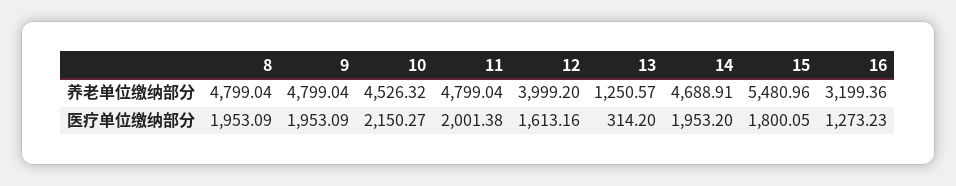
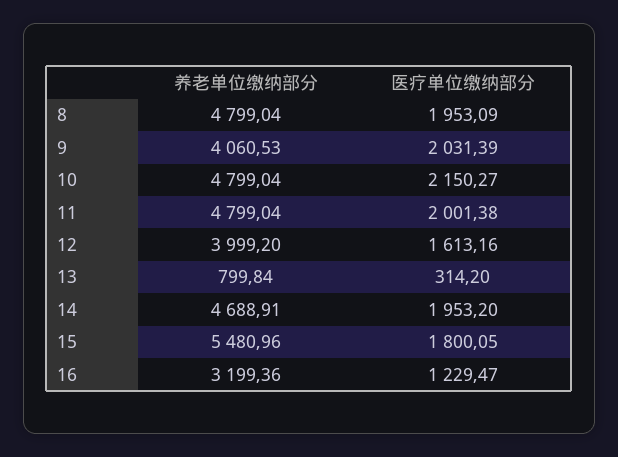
  {
    "8": {
      "养老单位缴纳部分": 4799.04,
      "医疗单位缴纳部分": 1953.09
    },
    "9": {
-     "养老单位缴纳部分": 4799.04,
+     "养老单位缴纳部分": 4060.53,
-     "医疗单位缴纳部分": 1953.09
+     "医疗单位缴纳部分": 2031.39
    },
    "10": {
-     "养老单位缴纳部分": 4526.32,
+     "养老单位缴纳部分": 4799.04,
      "医疗单位缴纳部分": 2150.27
    },
    "11": {
      "养老单位缴纳部分": 4799.04,
      "医疗单位缴纳部分": 2001.38
    },
    "12": {
      "养老单位缴纳部分": 3999.2,
      "医疗单位缴纳部分": 1613.16
    },
    "13": {
-     "养老单位缴纳部分": 1250.57,
+     "养老单位缴纳部分": 799.84,
      "医疗单位缴纳部分": 314.2
    },
    "14": {
      "养老单位缴纳部分": 4688.91,
      "医疗单位缴纳部分": 1953.2
    },
    "15": {
      "养老单位缴纳部分": 5480.96,
      "医疗单位缴纳部分": 1800.05
    },
    "16": {
      "养老单位缴纳部分": 3199.36,
-     "医疗单位缴纳部分": 1273.23
+     "医疗单位缴纳部分": 1229.47
    }
  }

